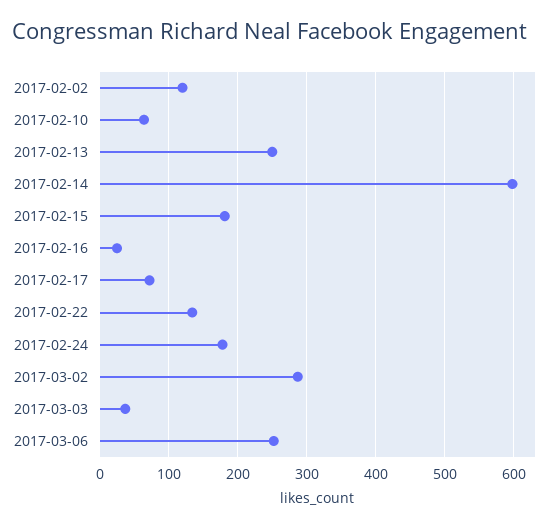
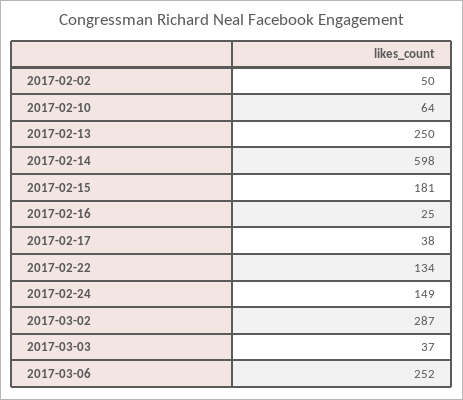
  {
-   "2017-02-02": 120,
+   "2017-02-02": 50,
    "2017-02-10": 64,
    "2017-02-13": 250,
    "2017-02-14": 598,
    "2017-02-15": 181,
    "2017-02-16": 25,
-   "2017-02-17": 70,
+   "2017-02-17": 38,
    "2017-02-22": 134,
-   "2017-02-24": 180,
+   "2017-02-24": 149,
    "2017-03-02": 287,
    "2017-03-03": 37,
    "2017-03-06": 252
  }

